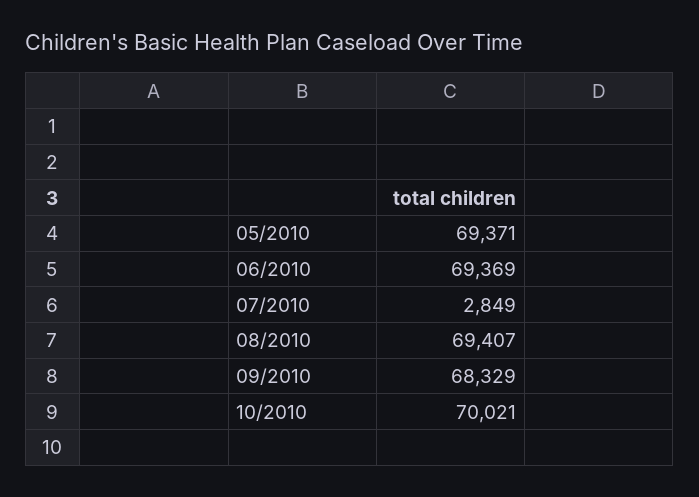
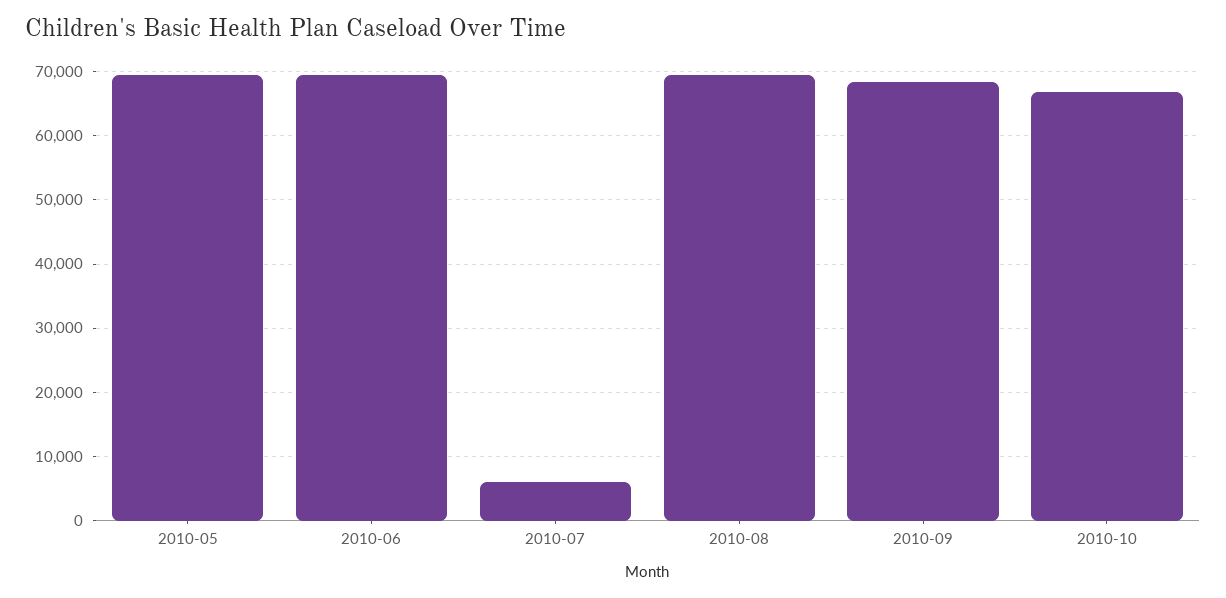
  {
    "05/2010": 69371,
    "06/2010": 69369,
-   "07/2010": 2849,
+   "07/2010": 6000,
    "08/2010": 69407,
    "09/2010": 68329,
-   "10/2010": 70021
+   "10/2010": 67000
  }

